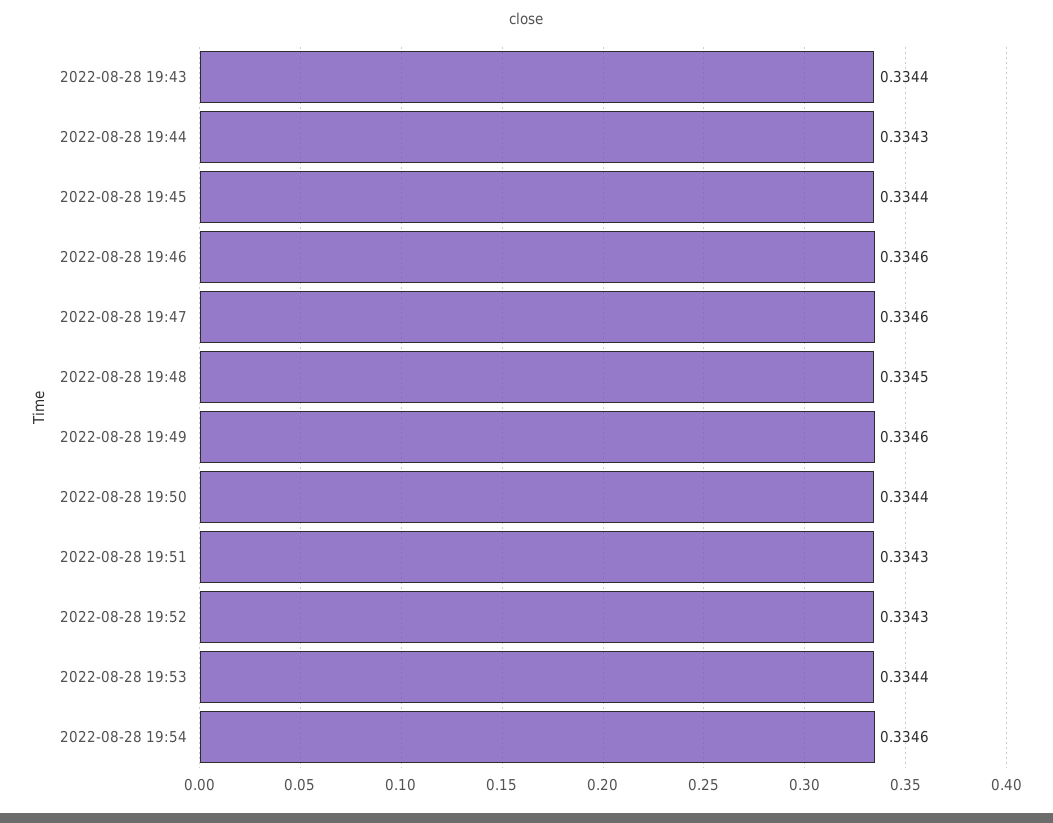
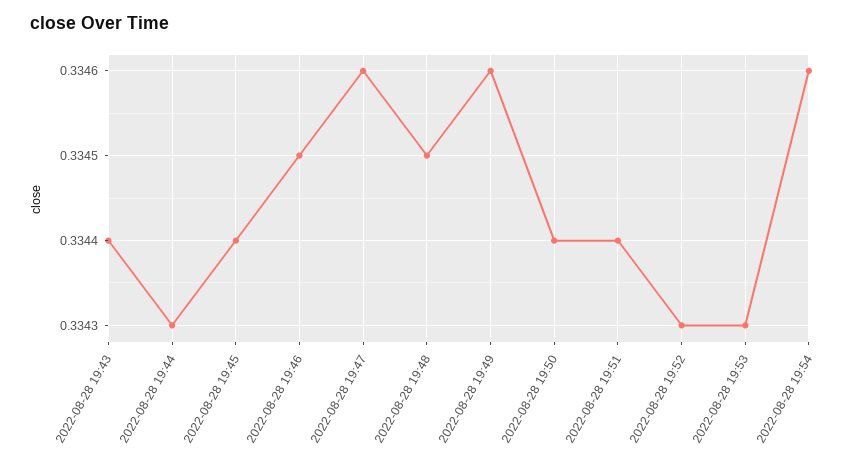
  {
    "2022-08-28 19:43": 0.3344,
    "2022-08-28 19:44": 0.3343,
    "2022-08-28 19:45": 0.3344,
-   "2022-08-28 19:46": 0.3346,
+   "2022-08-28 19:46": 0.3345,
    "2022-08-28 19:47": 0.3346,
    "2022-08-28 19:48": 0.3345,
    "2022-08-28 19:49": 0.3346,
    "2022-08-28 19:50": 0.3344,
-   "2022-08-28 19:51": 0.3343,
+   "2022-08-28 19:51": 0.3344,
    "2022-08-28 19:52": 0.3343,
-   "2022-08-28 19:53": 0.3344,
+   "2022-08-28 19:53": 0.3343,
    "2022-08-28 19:54": 0.3346
  }

